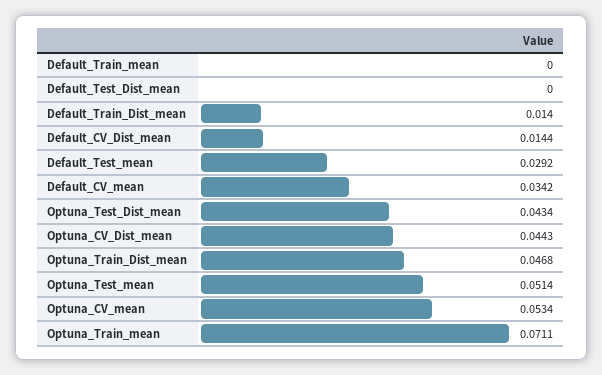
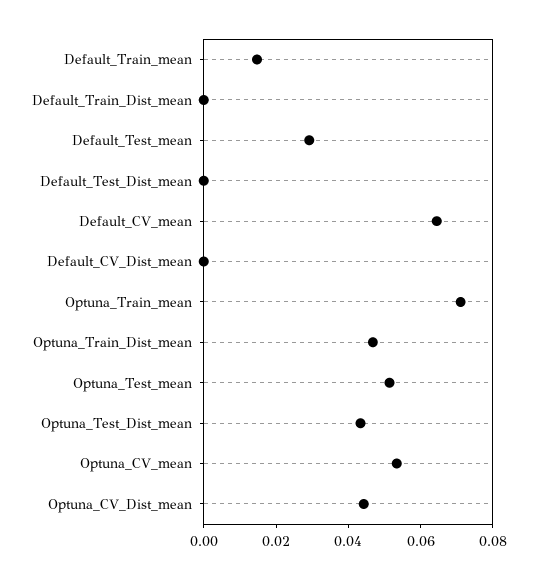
  {
-   "Default_Train_mean": 0,
+   "Default_Train_mean": 0.015,
    "Default_Test_Dist_mean": 0,
-   "Default_Train_Dist_mean": 0.014,
+   "Default_Train_Dist_mean": 0,
-   "Default_CV_Dist_mean": 0.0144,
+   "Default_CV_Dist_mean": 0,
    "Default_Test_mean": 0.0292,
-   "Default_CV_mean": 0.0342,
+   "Default_CV_mean": 0.065,
    "Optuna_Test_Dist_mean": 0.0434,
    "Optuna_CV_Dist_mean": 0.0443,
    "Optuna_Train_Dist_mean": 0.0468,
    "Optuna_Test_mean": 0.0514,
    "Optuna_CV_mean": 0.0534,
    "Optuna_Train_mean": 0.0711
  }

